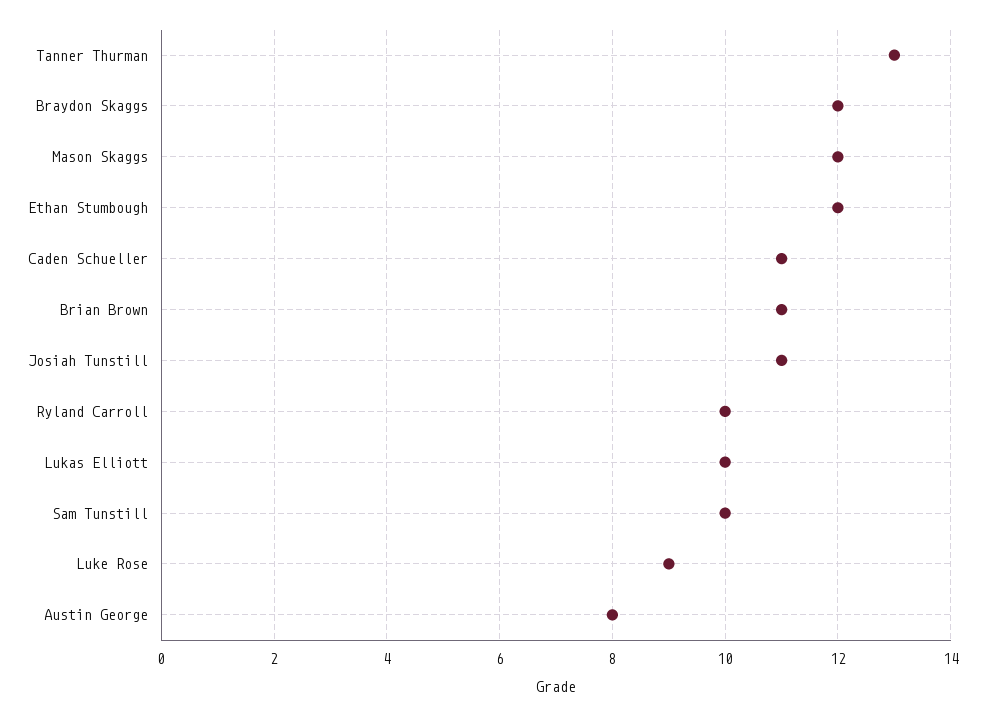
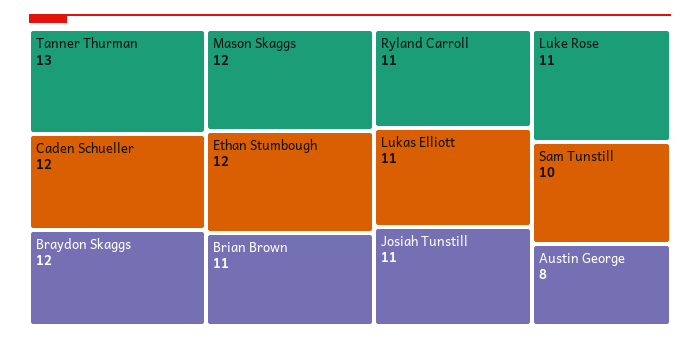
  {
    "Tanner Thurman": 13,
    "Braydon Skaggs": 12,
    "Mason Skaggs": 12,
    "Ethan Stumbough": 12,
-   "Caden Schueller": 11,
+   "Caden Schueller": 12,
    "Brian Brown": 11,
    "Josiah Tunstill": 11,
-   "Ryland Carroll": 10,
+   "Ryland Carroll": 11,
-   "Lukas Elliott": 10,
+   "Lukas Elliott": 11,
    "Sam Tunstill": 10,
-   "Luke Rose": 9,
+   "Luke Rose": 11,
    "Austin George": 8
  }

